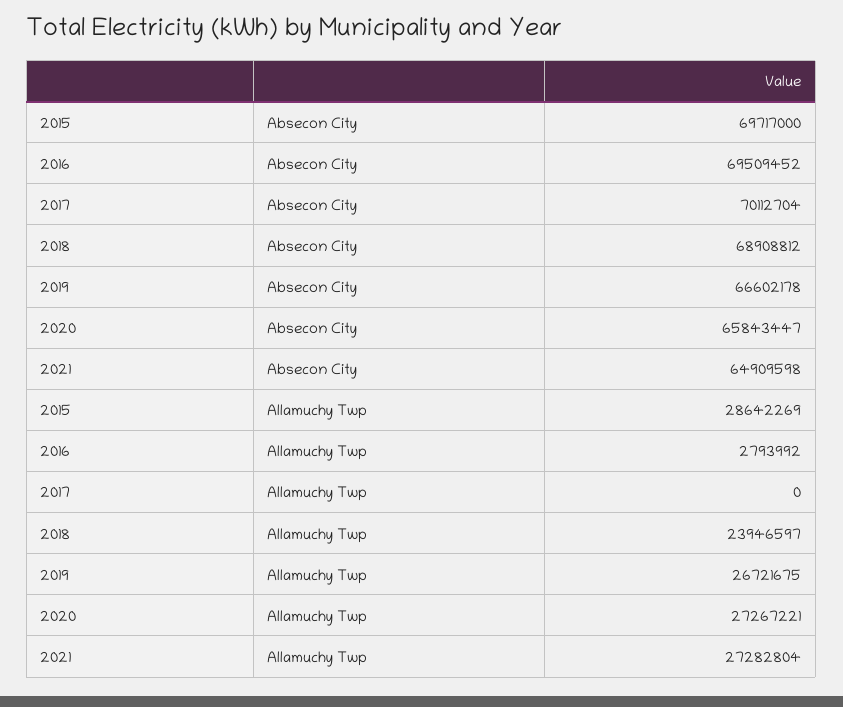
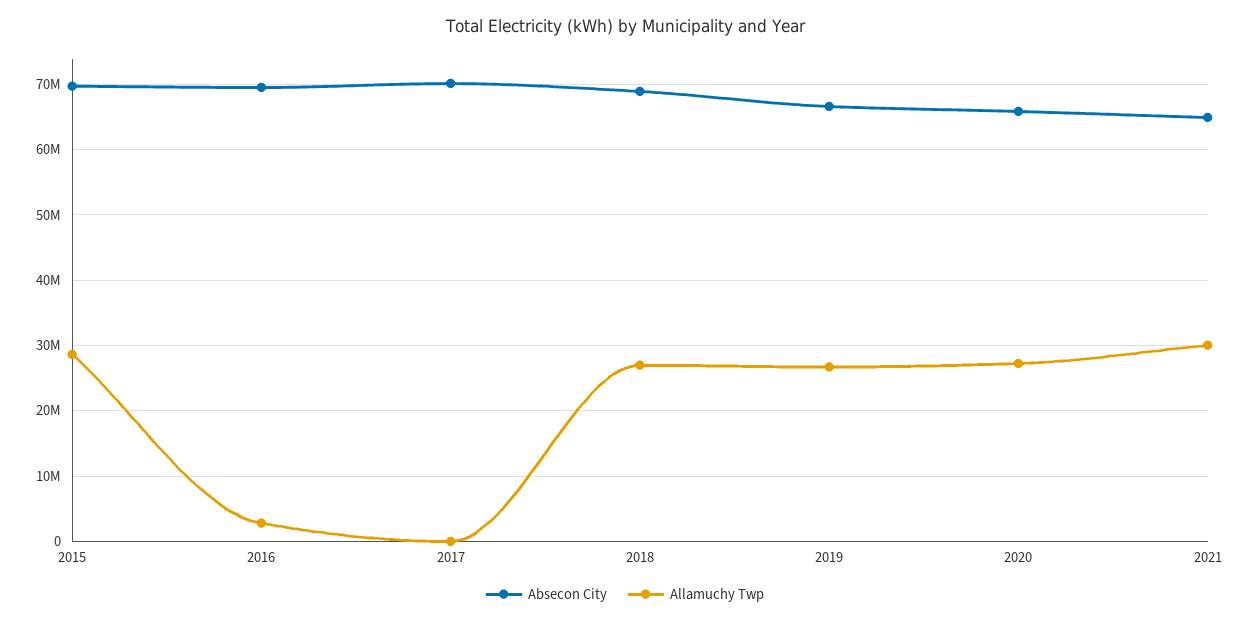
  {
    "Absecon City": {
      "2015": 69717000,
      "2016": 69509452,
      "2017": 70112704,
      "2018": 68908812,
      "2019": 66602178,
      "2020": 65843447,
      "2021": 64909598
    },
    "Allamuchy Twp": {
      "2015": 28642269,
      "2016": 2793992,
      "2017": 0,
-     "2018": 23946597,
+     "2018": 27000000,
      "2019": 26721675,
      "2020": 27267221,
-     "2021": 27282804
+     "2021": 30000000
    }
  }

